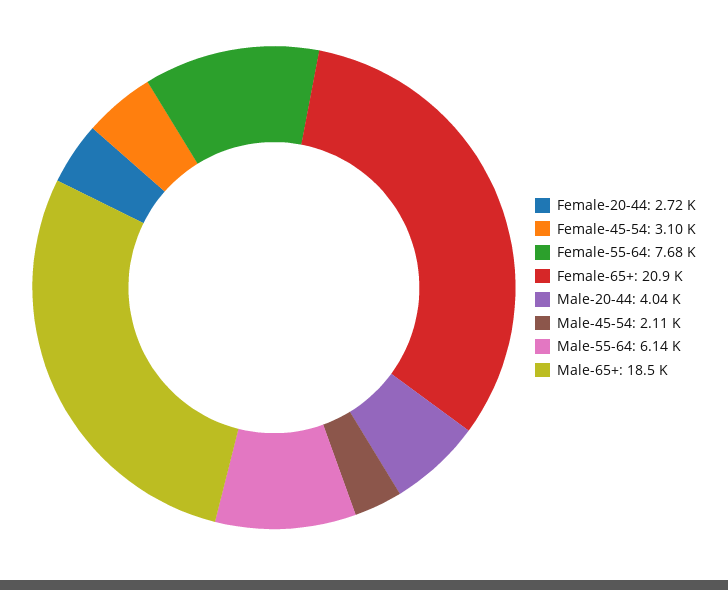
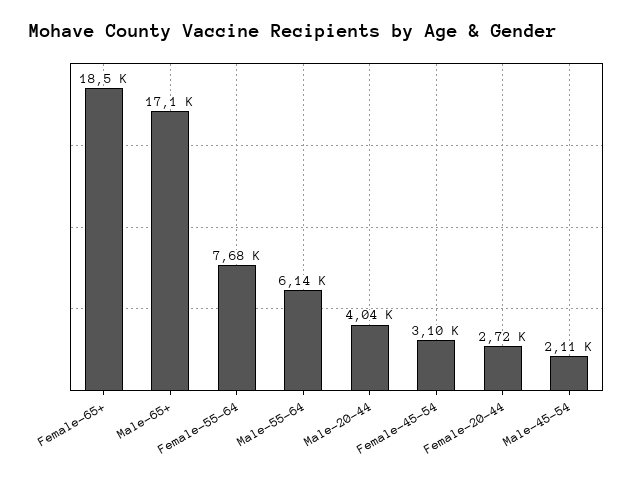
  {
    "Female-20-44": 2720,
    "Female-45-54": 3100,
    "Female-55-64": 7680,
-   "Female-65+": 20900,
+   "Female-65+": 18500,
    "Male-20-44": 4040,
    "Male-45-54": 2110,
    "Male-55-64": 6140,
-   "Male-65+": 18500
+   "Male-65+": 17100
  }

